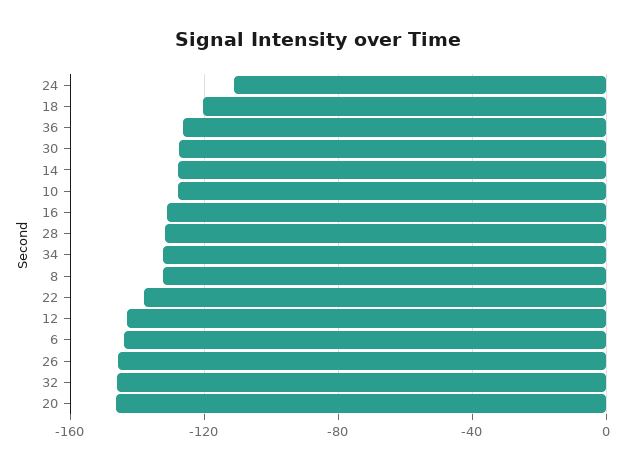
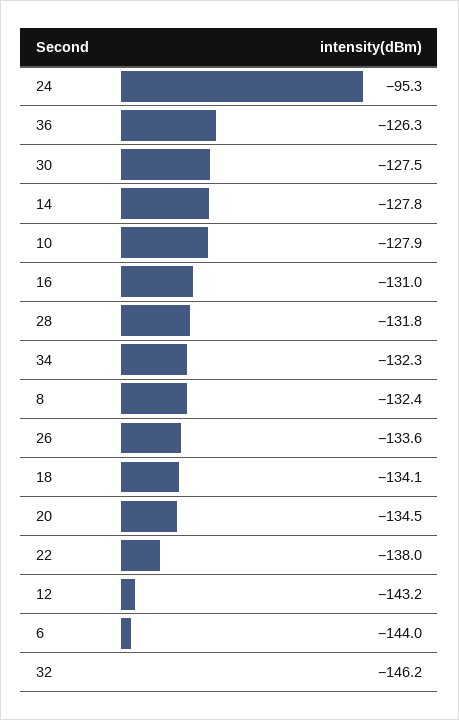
  {
-   "24": -110,
+   "24": -95.3,
-   "18": -120,
+   "18": -134.1,
    "36": -126.3,
    "30": -127.5,
    "14": -127.8,
    "10": -127.9,
    "16": -131,
    "28": -131.8,
    "34": -132.3,
    "8": -132.4,
    "22": -138,
    "12": -143.2,
    "6": -144,
-   "26": -145,
+   "26": -133.6,
    "32": -146.2,
-   "20": -145
+   "20": -134.5
  }

